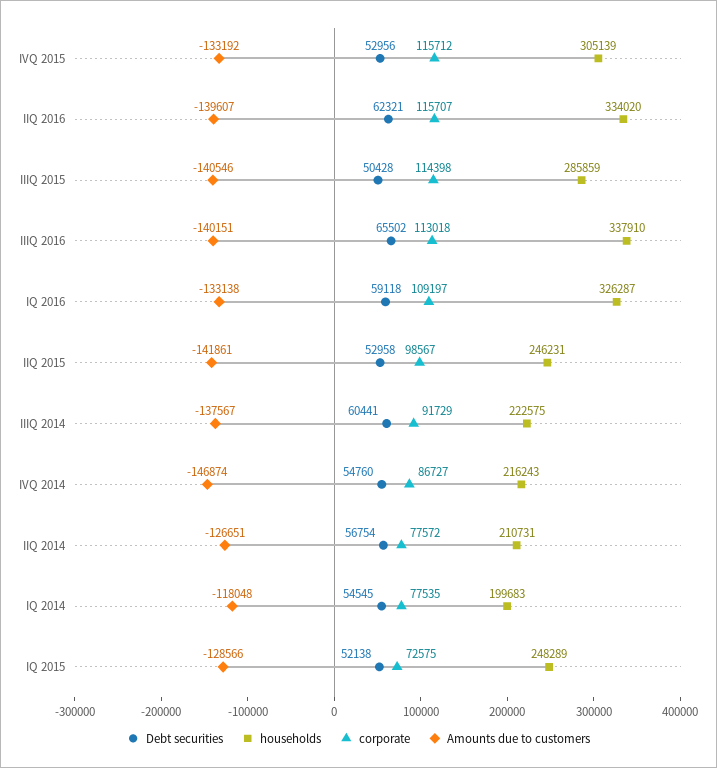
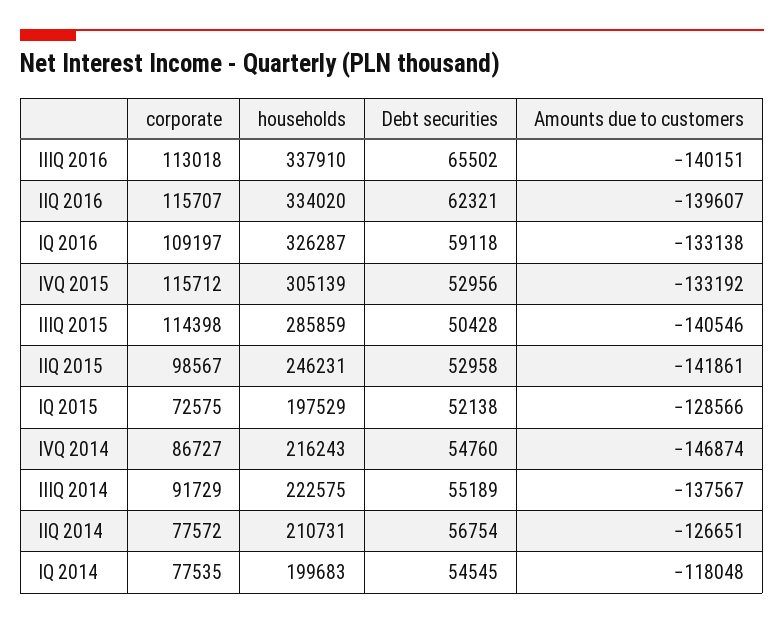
  {
    "Debt securities": {
      "IVQ 2015": 52956,
      "IIQ 2016": 62321,
      "IIIQ 2015": 50428,
      "IIIQ 2016": 65502,
      "IQ 2016": 59118,
      "IIQ 2015": 52958,
-     "IIIQ 2014": 60441,
+     "IIIQ 2014": 55189,
      "IVQ 2014": 54760,
      "IIQ 2014": 56754,
      "IQ 2014": 54545,
      "IQ 2015": 52138
    },
    "households": {
      "IVQ 2015": 305139,
      "IIQ 2016": 334020,
      "IIIQ 2015": 285859,
      "IIIQ 2016": 337910,
      "IQ 2016": 326287,
      "IIQ 2015": 246231,
      "IIIQ 2014": 222575,
      "IVQ 2014": 216243,
      "IIQ 2014": 210731,
      "IQ 2014": 199683,
-     "IQ 2015": 248289
+     "IQ 2015": 197529
    },
    "corporate": {
      "IVQ 2015": 115712,
      "IIQ 2016": 115707,
      "IIIQ 2015": 114398,
      "IIIQ 2016": 113018,
      "IQ 2016": 109197,
      "IIQ 2015": 98567,
      "IIIQ 2014": 91729,
      "IVQ 2014": 86727,
      "IIQ 2014": 77572,
      "IQ 2014": 77535,
      "IQ 2015": 72575
    },
    "Amounts due to customers": {
      "IVQ 2015": -133192,
      "IIQ 2016": -139607,
      "IIIQ 2015": -140546,
      "IIIQ 2016": -140151,
      "IQ 2016": -133138,
      "IIQ 2015": -141861,
      "IIIQ 2014": -137567,
      "IVQ 2014": -146874,
      "IIQ 2014": -126651,
      "IQ 2014": -118048,
      "IQ 2015": -128566
    }
  }

